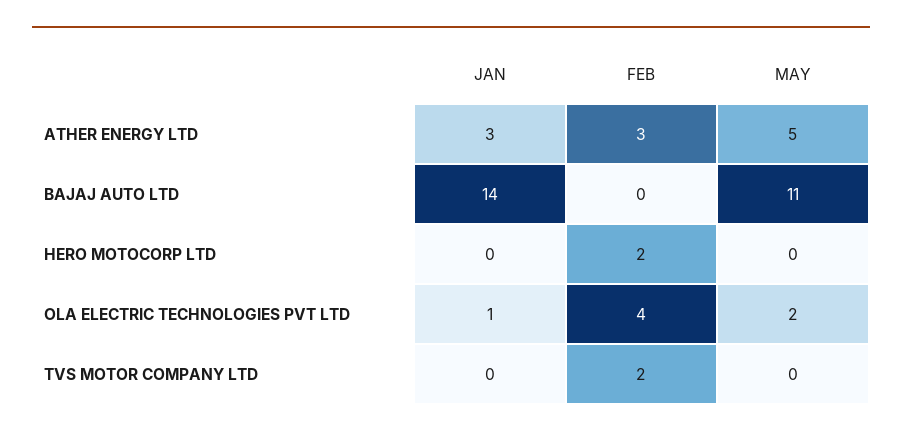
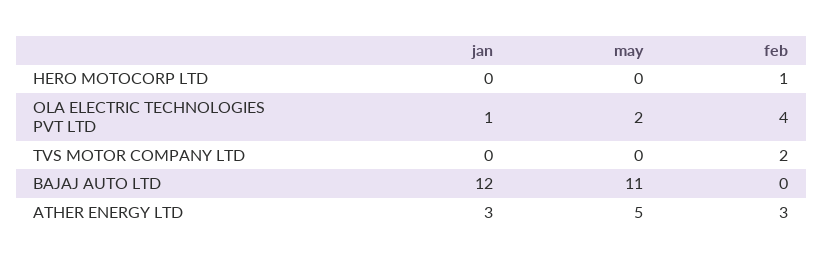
  {
    "JAN": {
      "ATHER ENERGY LTD": 3,
-     "BAJAJ AUTO LTD": 14,
+     "BAJAJ AUTO LTD": 12,
      "HERO MOTOCORP LTD": 0,
      "OLA ELECTRIC TECHNOLOGIES PVT LTD": 1,
      "TVS MOTOR COMPANY LTD": 0
    },
    "FEB": {
      "ATHER ENERGY LTD": 3,
      "BAJAJ AUTO LTD": 0,
-     "HERO MOTOCORP LTD": 2,
+     "HERO MOTOCORP LTD": 1,
      "OLA ELECTRIC TECHNOLOGIES PVT LTD": 4,
      "TVS MOTOR COMPANY LTD": 2
    },
    "MAY": {
      "ATHER ENERGY LTD": 5,
      "BAJAJ AUTO LTD": 11,
      "HERO MOTOCORP LTD": 0,
      "OLA ELECTRIC TECHNOLOGIES PVT LTD": 2,
      "TVS MOTOR COMPANY LTD": 0
    }
  }

